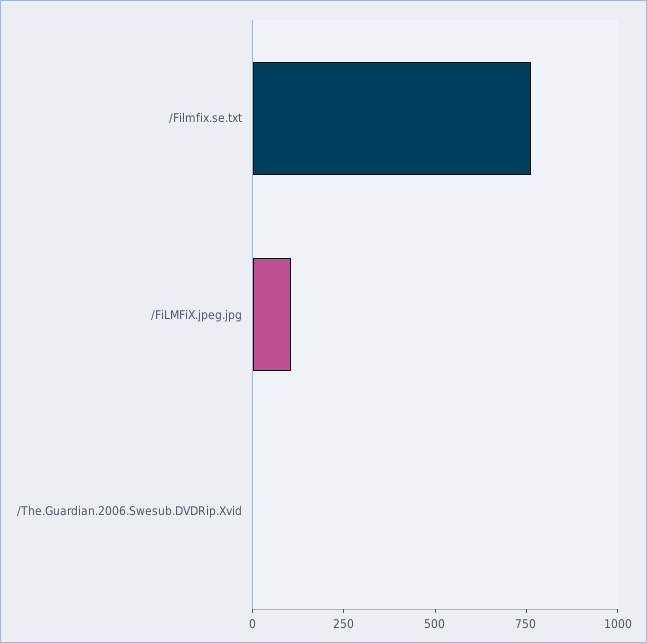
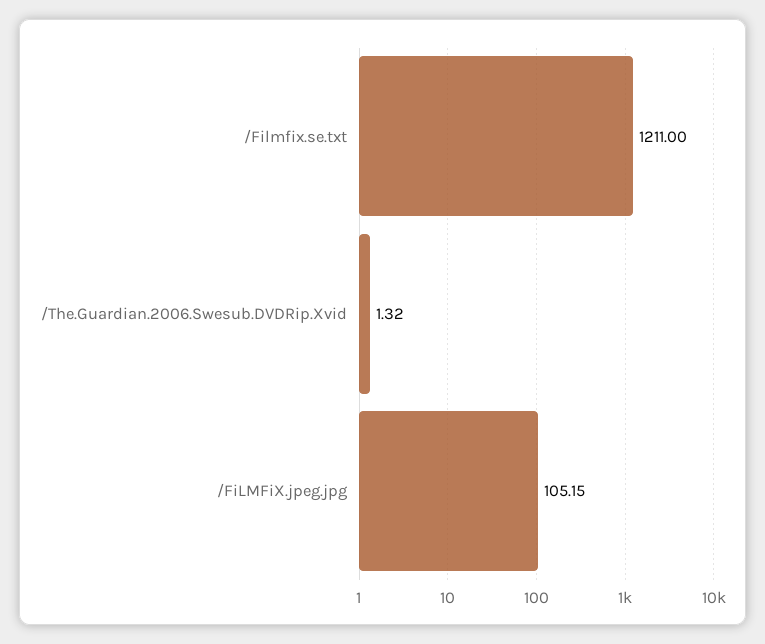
  {
-   "/Filmfix.se.txt": 750,
+   "/Filmfix.se.txt": 1211,
    "/FiLMFiX.jpeg.jpg": 105.15,
    "/The.Guardian.2006.Swesub.DVDRip.Xvid": 1.32
  }

